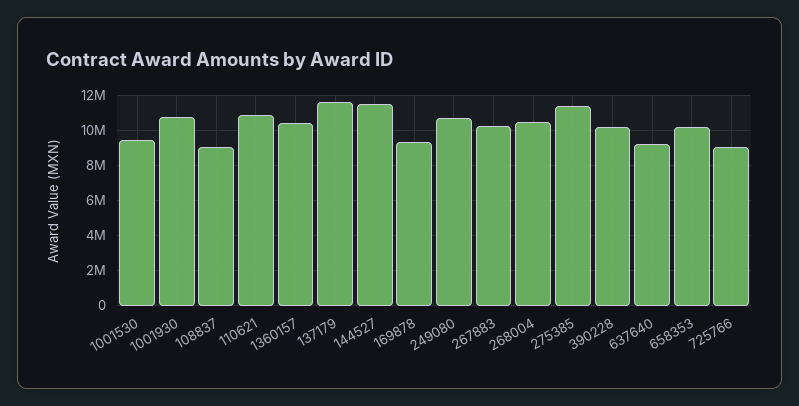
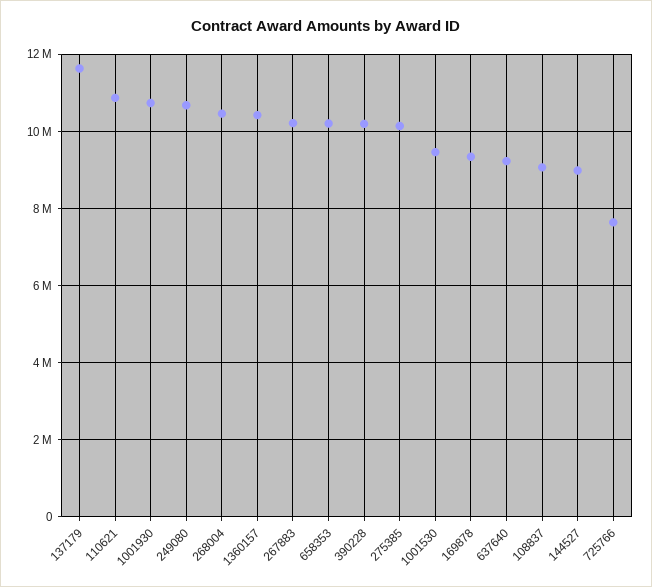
  {
    "1001530": 9400000,
    "1001930": 10800000,
    "108837": 9000000,
    "110621": 10800000,
    "1360157": 10400000,
    "137179": 11600000,
-   "144527": 11500000,
+   "144527": 9000000,
    "169878": 9400000,
    "249080": 10600000,
    "267883": 10200000,
    "268004": 10400000,
-   "275385": 11500000,
+   "275385": 10200000,
    "390228": 10200000,
    "637640": 9200000,
    "658353": 10200000,
-   "725766": 9000000
+   "725766": 7600000
  }

